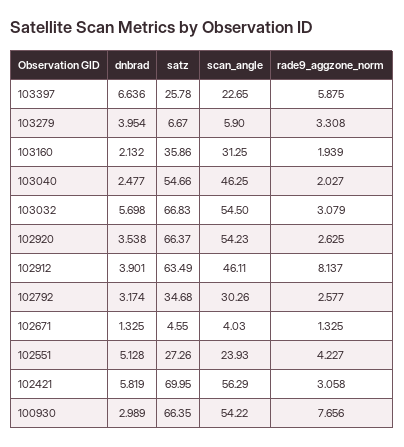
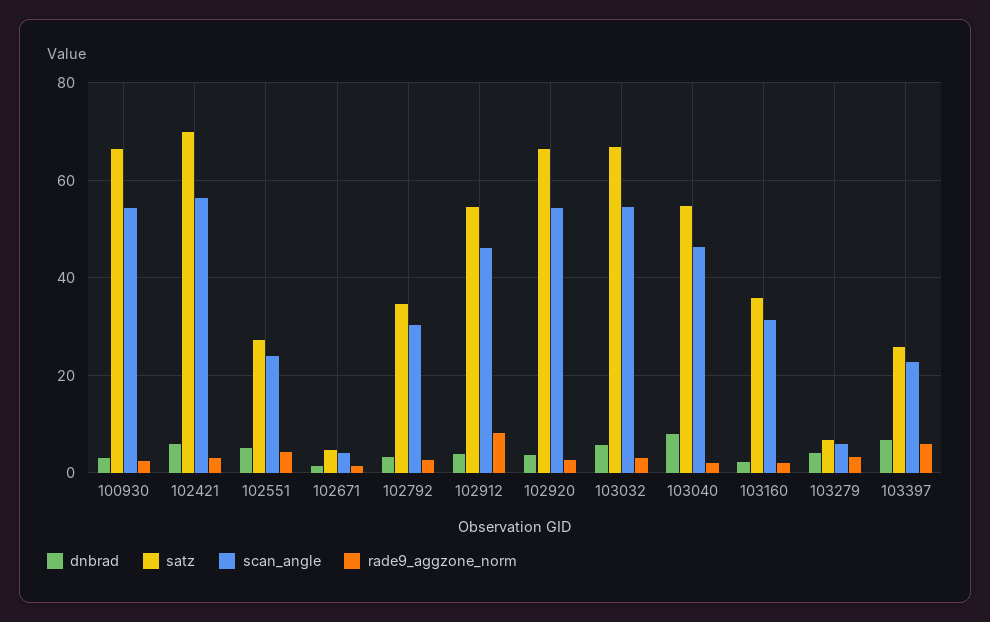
  {
    "dnbrad": {
      "103397": 6.636,
      "103279": 3.954,
      "103160": 2.132,
-     "103040": 2.477,
+     "103040": 8,
      "103032": 5.698,
      "102920": 3.538,
      "102912": 3.901,
      "102792": 3.174,
      "102671": 1.325,
      "102551": 5.128,
      "102421": 5.819,
      "100930": 2.989
    },
    "satz": {
      "103397": 25.78,
      "103279": 6.67,
      "103160": 35.86,
      "103040": 54.66,
      "103032": 66.83,
      "102920": 66.37,
-     "102912": 63.49,
+     "102912": 54,
      "102792": 34.68,
      "102671": 4.55,
      "102551": 27.26,
      "102421": 69.95,
      "100930": 66.35
    },
    "scan_angle": {
      "103397": 22.65,
      "103279": 5.9,
      "103160": 31.25,
      "103040": 46.25,
      "103032": 54.5,
      "102920": 54.23,
      "102912": 46.11,
      "102792": 30.26,
      "102671": 4.03,
      "102551": 23.93,
      "102421": 56.29,
      "100930": 54.22
    },
    "rade9_aggzone_norm": {
      "103397": 5.875,
      "103279": 3.308,
      "103160": 1.939,
      "103040": 2.027,
      "103032": 3.079,
      "102920": 2.625,
      "102912": 8.137,
      "102792": 2.577,
      "102671": 1.325,
      "102551": 4.227,
      "102421": 3.058,
-     "100930": 7.656
+     "100930": 2
    }
  }

